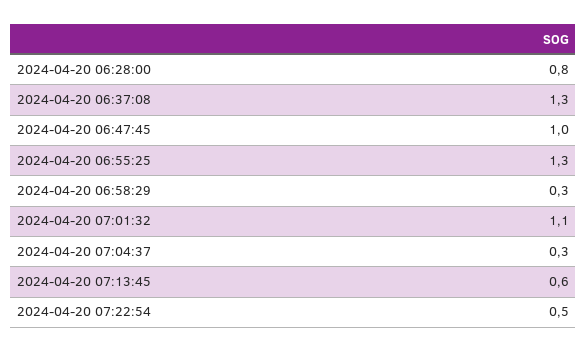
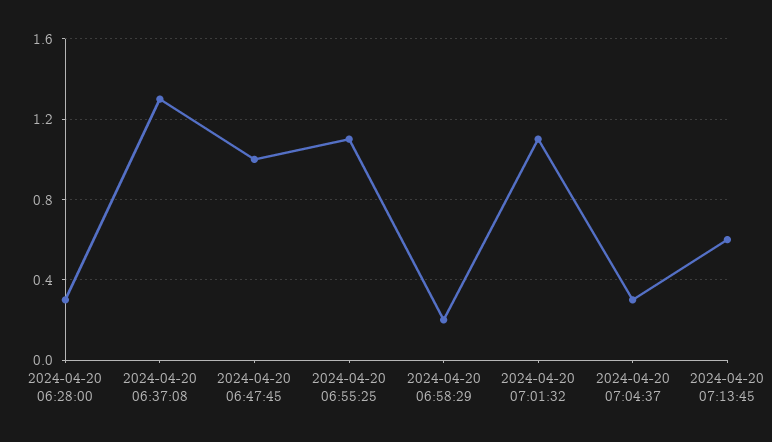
  {
-   "2024-04-20 06:28:00": 0.8,
+   "2024-04-20 06:28:00": 0.3,
    "2024-04-20 06:37:08": 1.3,
    "2024-04-20 06:47:45": 1,
-   "2024-04-20 06:55:25": 1.3,
+   "2024-04-20 06:55:25": 1.1,
-   "2024-04-20 06:58:29": 0.3,
+   "2024-04-20 06:58:29": 0.2,
    "2024-04-20 07:01:32": 1.1,
    "2024-04-20 07:04:37": 0.3,
-   "2024-04-20 07:13:45": 0.6,
+   "2024-04-20 07:13:45": 0.6
-   "2024-04-20 07:22:54": 0.5
  }

